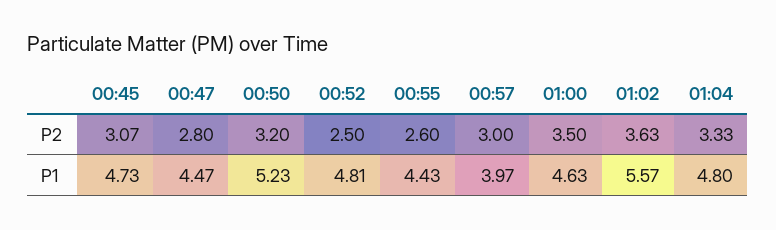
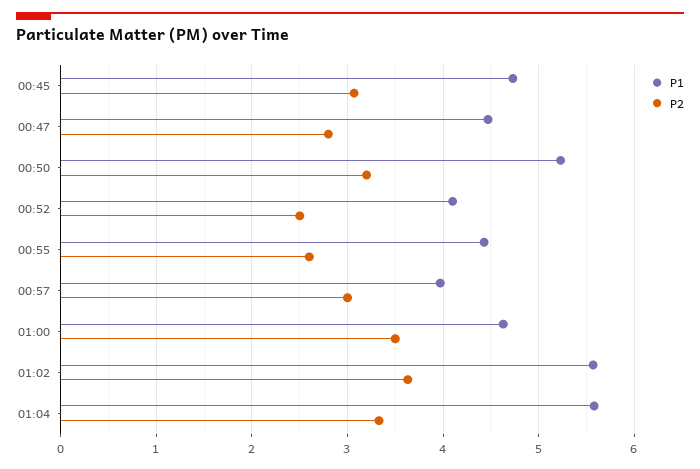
  {
    "P2": {
      "00:45": 3.07,
      "00:47": 2.8,
      "00:50": 3.2,
      "00:52": 2.5,
      "00:55": 2.6,
      "00:57": 3,
      "01:00": 3.5,
      "01:02": 3.63,
      "01:04": 3.33
    },
    "P1": {
      "00:45": 4.73,
      "00:47": 4.47,
      "00:50": 5.23,
-     "00:52": 4.81,
+     "00:52": 4.1,
      "00:55": 4.43,
      "00:57": 3.97,
      "01:00": 4.63,
      "01:02": 5.57,
-     "01:04": 4.8
+     "01:04": 5.6
    }
  }

